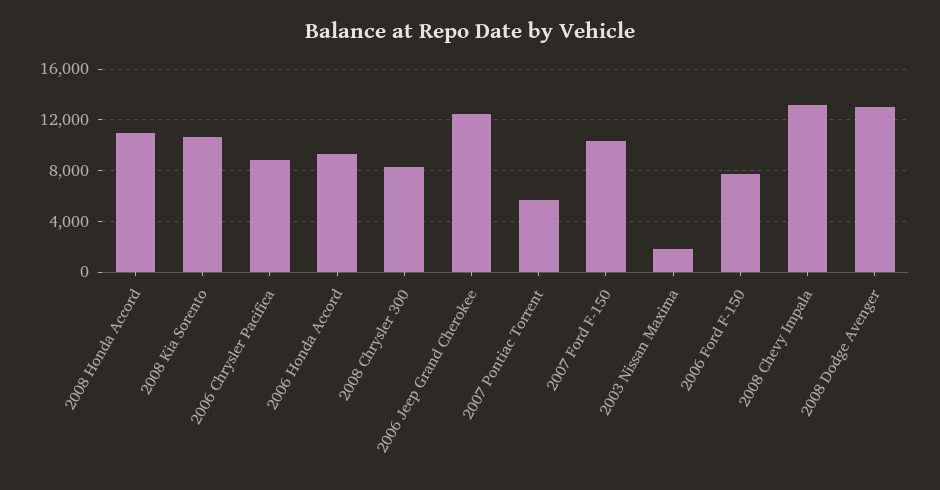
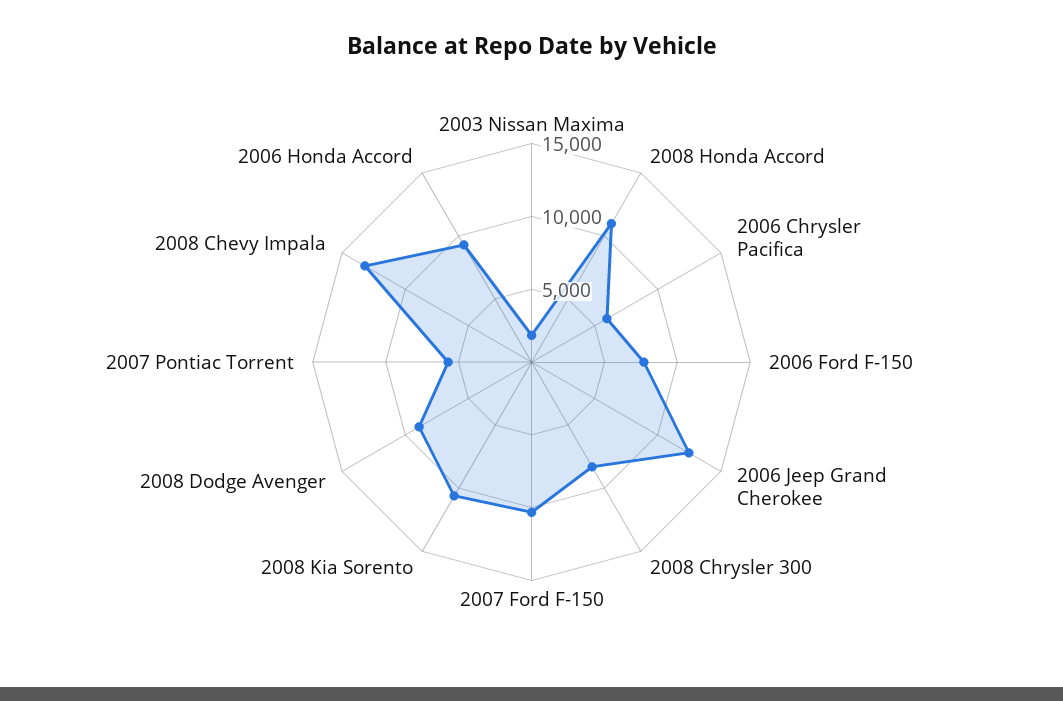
  {
    "2008 Honda Accord": 11000,
    "2008 Kia Sorento": 10500,
-   "2006 Chrysler Pacifica": 9000,
+   "2006 Chrysler Pacifica": 6000,
    "2006 Honda Accord": 9500,
    "2008 Chrysler 300": 8500,
    "2006 Jeep Grand Cherokee": 12500,
    "2007 Pontiac Torrent": 5500,
    "2007 Ford F-150": 10500,
    "2003 Nissan Maxima": 2000,
    "2006 Ford F-150": 7500,
    "2008 Chevy Impala": 13000,
-   "2008 Dodge Avenger": 13000
+   "2008 Dodge Avenger": 9000
  }

